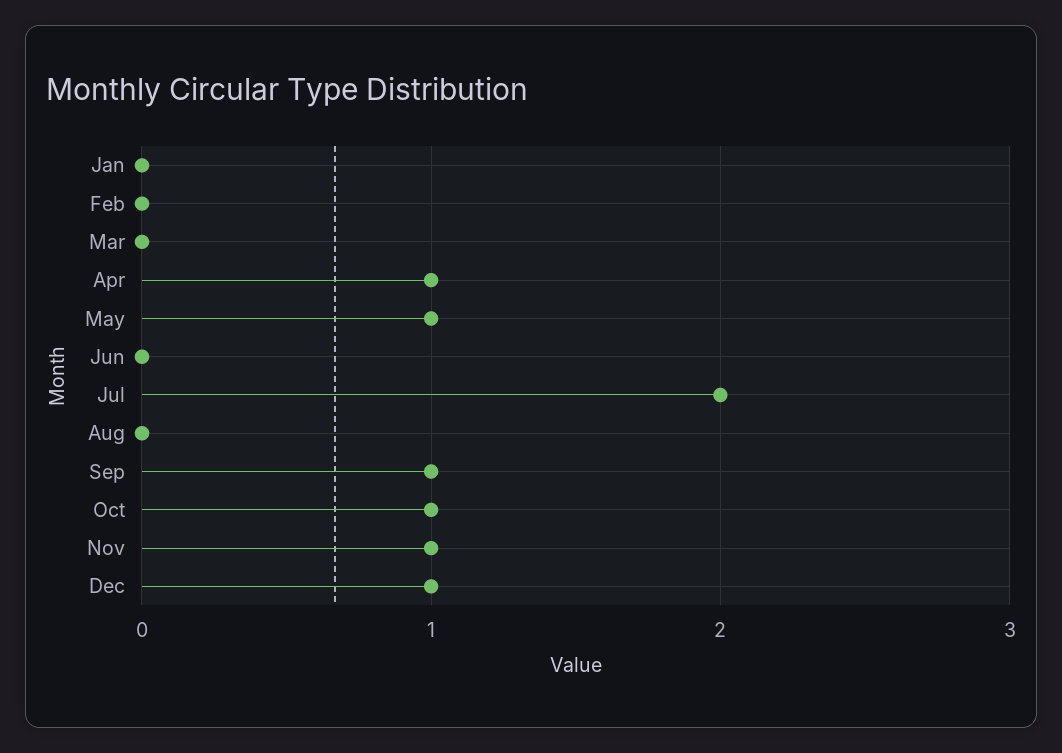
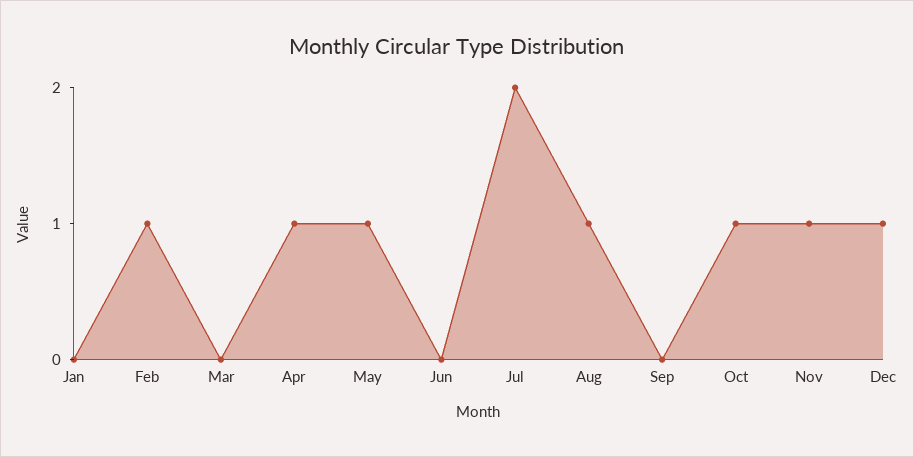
  {
    "Jan": 0,
-   "Feb": 0,
+   "Feb": 1,
    "Mar": 0,
    "Apr": 1,
    "May": 1,
    "Jun": 0,
    "Jul": 2,
-   "Aug": 0,
+   "Aug": 1,
-   "Sep": 1,
+   "Sep": 0,
    "Oct": 1,
    "Nov": 1,
    "Dec": 1
  }

